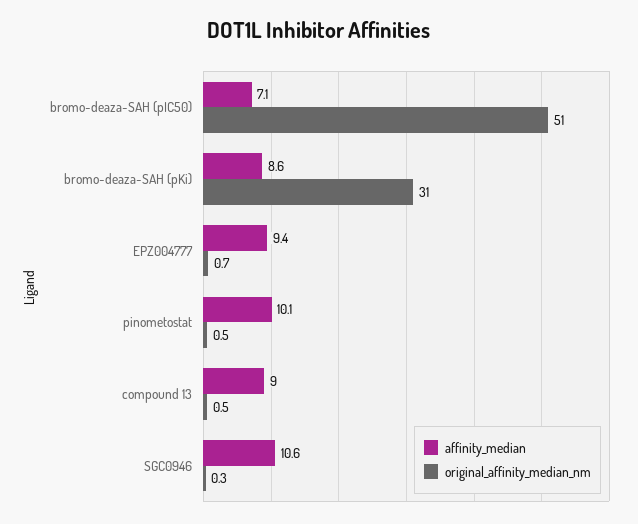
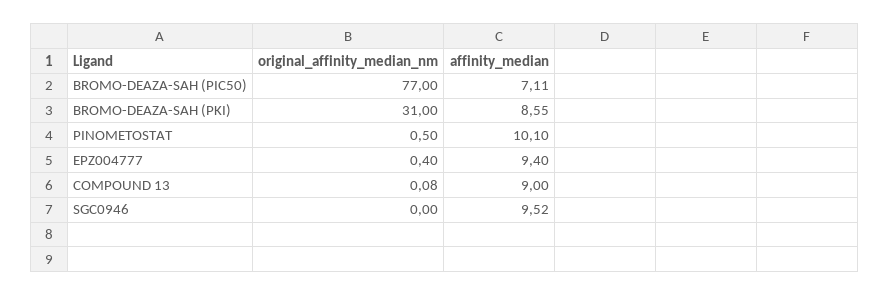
  {
    "affinity_median": {
      "bromo-deaza-SAH (pIC50)": 7.11,
      "bromo-deaza-SAH (pKi)": 8.55,
      "EPZ004777": 9.4,
      "pinometostat": 10.1,
      "compound 13": 9,
-     "SGC0946": 10.6
+     "SGC0946": 9.52
    },
    "original_affinity_median_nm": {
-     "bromo-deaza-SAH (pIC50)": 51,
+     "bromo-deaza-SAH (pIC50)": 77,
      "bromo-deaza-SAH (pKi)": 31,
-     "EPZ004777": 0.7,
+     "EPZ004777": 0.4,
      "pinometostat": 0.5,
-     "compound 13": 0.5,
+     "compound 13": 0.08,
-     "SGC0946": 0.3
+     "SGC0946": 0
    }
  }

